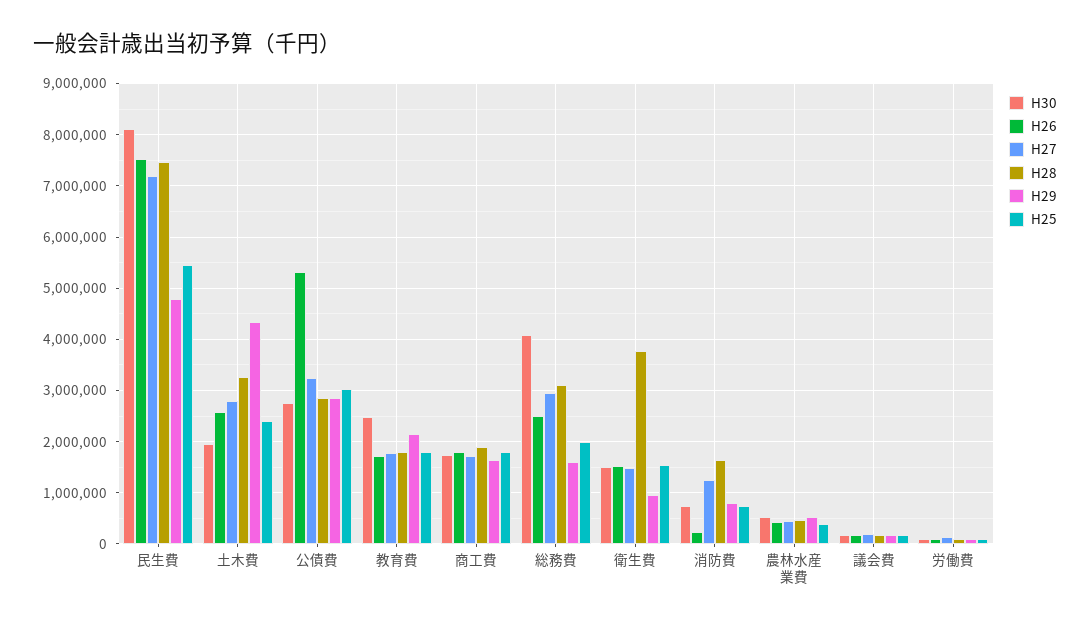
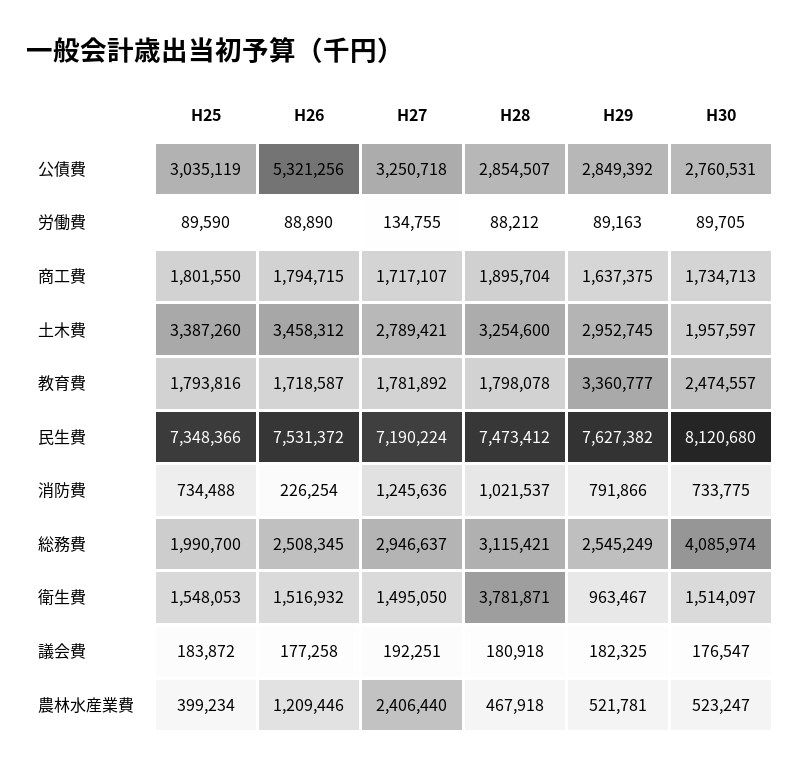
  {
    "H30": {
      "民生費": 8120680,
      "土木費": 1957597,
      "公債費": 2760531,
      "教育費": 2474557,
      "商工費": 1734713,
      "総務費": 4085974,
      "衛生費": 1514097,
      "消防費": 733775,
      "農林水産業費": 523247,
      "議会費": 176547,
      "労働費": 89705
    },
    "H26": {
      "民生費": 7531372,
-     "土木費": 2600000,
+     "土木費": 3458312,
      "公債費": 5321256,
      "教育費": 1718587,
      "商工費": 1794715,
      "総務費": 2508345,
      "衛生費": 1516932,
      "消防費": 226254,
-     "農林水産業費": 400000,
+     "農林水産業費": 1209446,
      "議会費": 177258,
      "労働費": 88890
    },
    "H27": {
      "民生費": 7190224,
      "土木費": 2789421,
      "公債費": 3250718,
      "教育費": 1781892,
      "商工費": 1717107,
      "総務費": 2946637,
      "衛生費": 1495050,
      "消防費": 1245636,
-     "農林水産業費": 400000,
+     "農林水産業費": 2406440,
      "議会費": 192251,
      "労働費": 134755
    },
    "H28": {
      "民生費": 7473412,
      "土木費": 3254600,
      "公債費": 2854507,
      "教育費": 1798078,
      "商工費": 1895704,
      "総務費": 3115421,
      "衛生費": 3781871,
-     "消防費": 1600000,
+     "消防費": 1021537,
      "農林水産業費": 467918,
      "議会費": 180918,
      "労働費": 88212
    },
    "H29": {
-     "民生費": 4800000,
+     "民生費": 7627382,
-     "土木費": 4400000,
+     "土木費": 2952745,
      "公債費": 2849392,
-     "教育費": 2200000,
+     "教育費": 3360777,
      "商工費": 1637375,
-     "総務費": 1600000,
+     "総務費": 2545249,
      "衛生費": 963467,
      "消防費": 791866,
      "農林水産業費": 521781,
      "議会費": 182325,
      "労働費": 89163
    },
    "H25": {
-     "民生費": 5400000,
+     "民生費": 7348366,
-     "土木費": 2400000,
+     "土木費": 3387260,
      "公債費": 3035119,
      "教育費": 1793816,
      "商工費": 1801550,
      "総務費": 1990700,
      "衛生費": 1548053,
      "消防費": 734488,
      "農林水産業費": 399234,
      "議会費": 183872,
      "労働費": 89590
    }
  }

